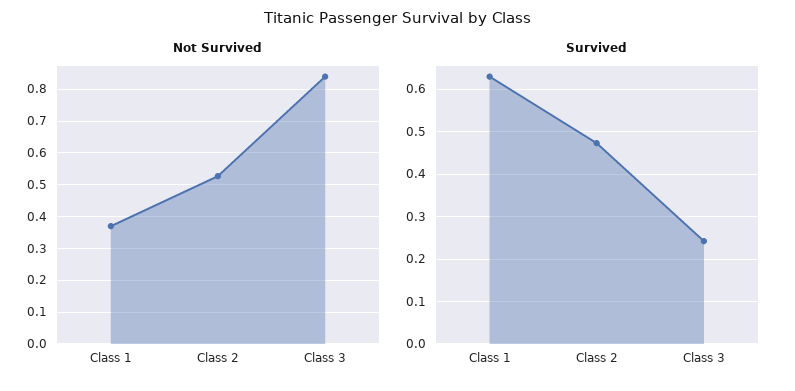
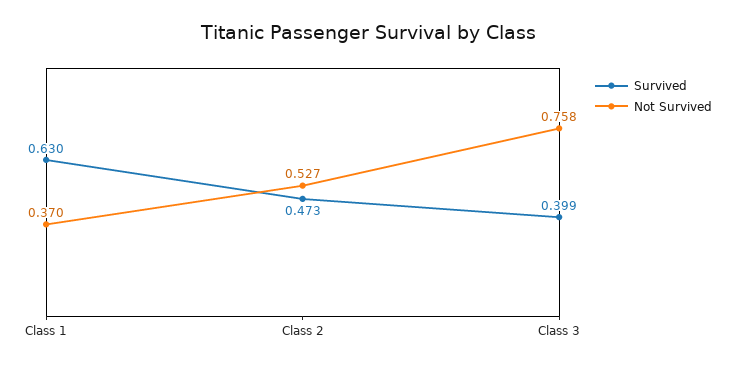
  {
    "Not Survived": {
      "Class 1": 0.37,
      "Class 2": 0.527,
-     "Class 3": 0.84
+     "Class 3": 0.758
    },
    "Survived": {
      "Class 1": 0.63,
      "Class 2": 0.473,
-     "Class 3": 0.24
+     "Class 3": 0.399
    }
  }

